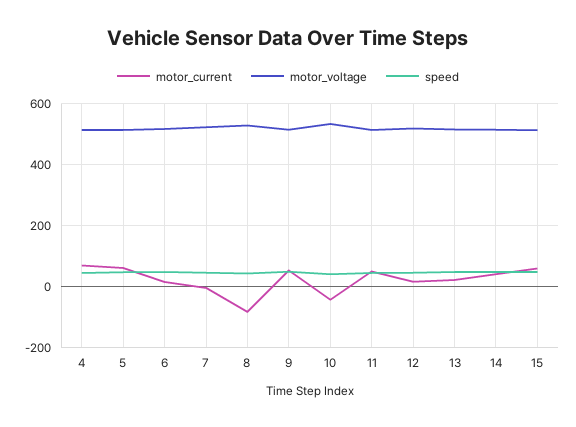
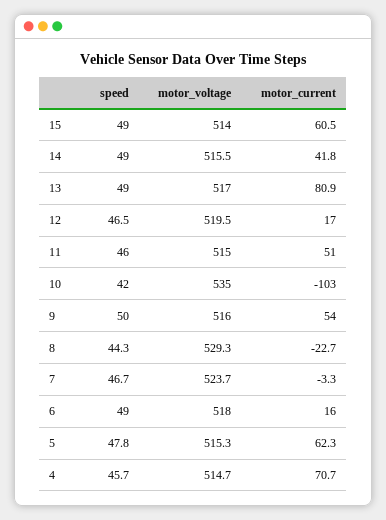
  {
    "motor_current": {
      "4": 70.7,
      "5": 62.3,
      "6": 16,
      "7": -3.3,
-     "8": -80,
+     "8": -22.7,
      "9": 54,
-     "10": -40,
+     "10": -103,
      "11": 51,
      "12": 17,
-     "13": 20,
+     "13": 80.9,
      "14": 41.8,
      "15": 60.5
    },
    "motor_voltage": {
      "4": 514.7,
      "5": 515.3,
      "6": 518,
      "7": 523.7,
      "8": 529.3,
      "9": 516,
      "10": 535,
      "11": 515,
      "12": 519.5,
      "13": 517,
      "14": 515.5,
      "15": 514
    },
    "speed": {
      "4": 45.7,
      "5": 47.8,
      "6": 49,
      "7": 46.7,
      "8": 44.3,
      "9": 50,
      "10": 42,
      "11": 46,
      "12": 46.5,
      "13": 49,
      "14": 49,
      "15": 49
    }
  }

